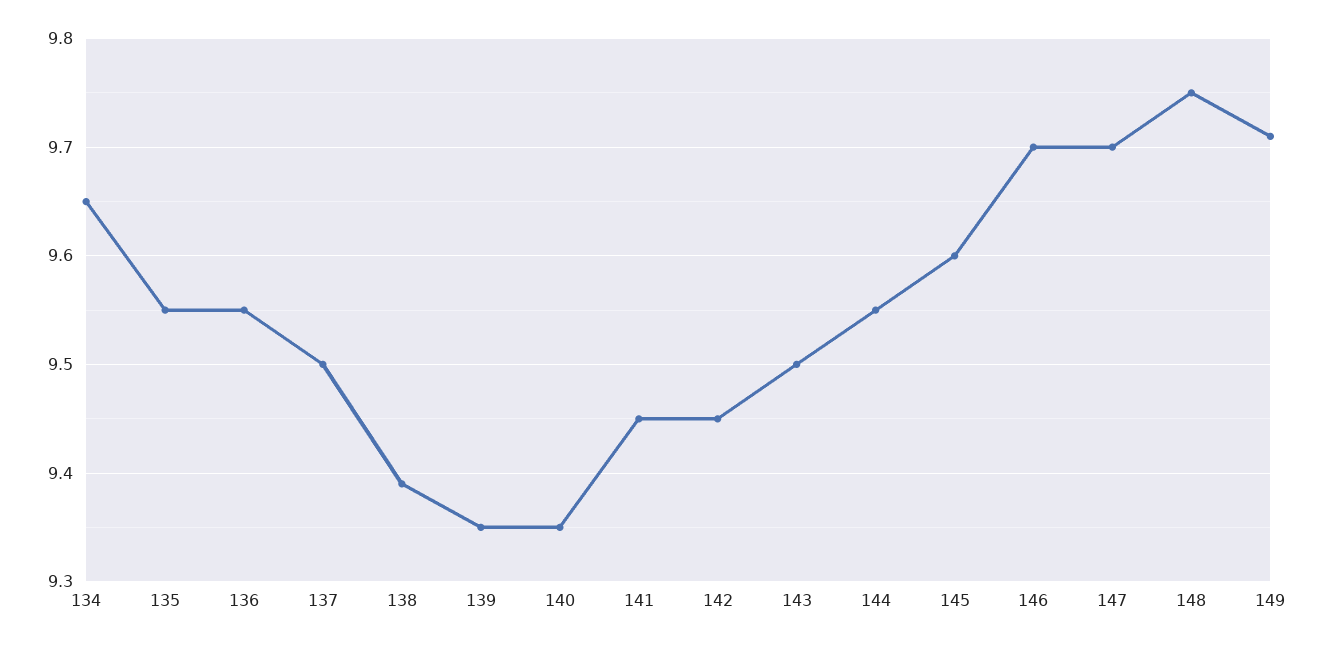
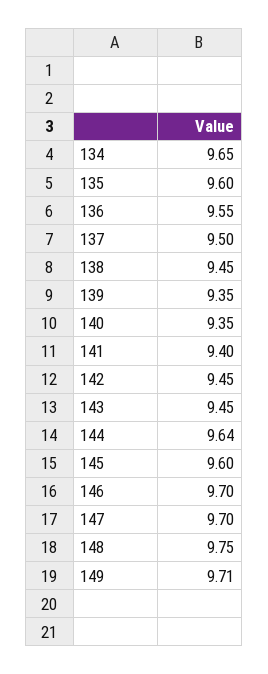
  {
    "134": 9.65,
-   "135": 9.55,
+   "135": 9.6,
    "136": 9.55,
    "137": 9.5,
-   "138": 9.39,
+   "138": 9.45,
    "139": 9.35,
    "140": 9.35,
-   "141": 9.45,
+   "141": 9.4,
    "142": 9.45,
-   "143": 9.5,
+   "143": 9.45,
-   "144": 9.55,
+   "144": 9.64,
    "145": 9.6,
    "146": 9.7,
    "147": 9.7,
    "148": 9.75,
    "149": 9.71
  }

